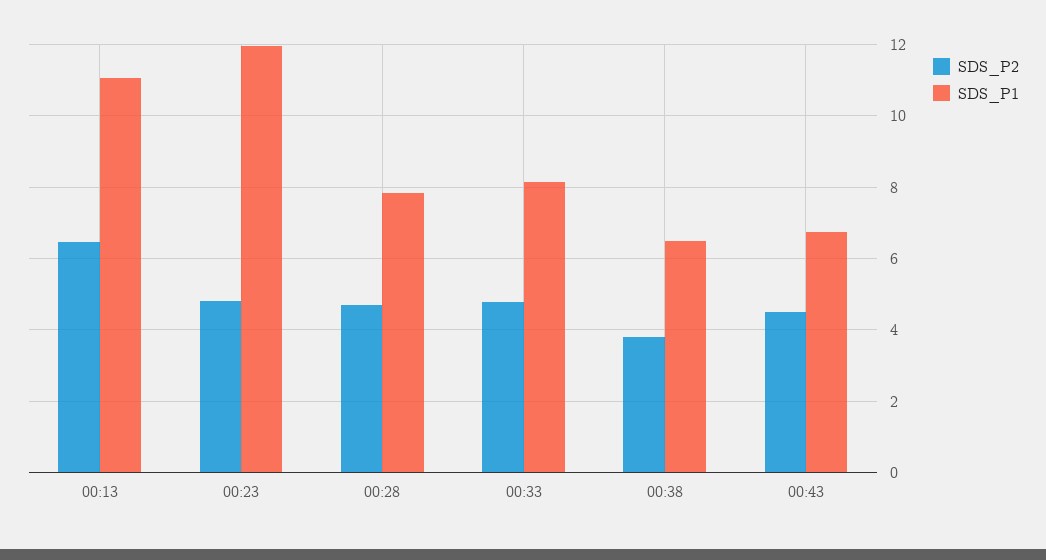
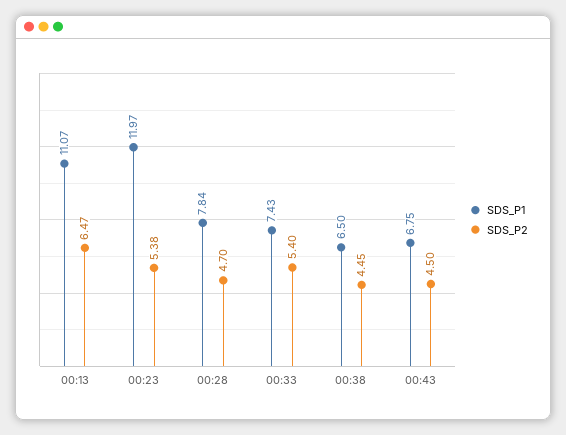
  {
    "SDS_P2": {
      "00:13": 6.47,
-     "00:23": 4.8,
+     "00:23": 5.38,
      "00:28": 4.7,
-     "00:33": 4.8,
+     "00:33": 5.4,
-     "00:38": 3.8,
+     "00:38": 4.45,
      "00:43": 4.5
    },
    "SDS_P1": {
      "00:13": 11.07,
      "00:23": 11.97,
      "00:28": 7.84,
-     "00:33": 8.2,
+     "00:33": 7.43,
      "00:38": 6.5,
      "00:43": 6.75
    }
  }

